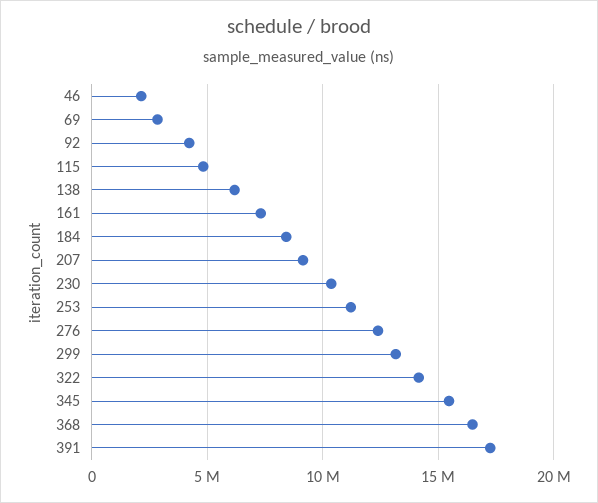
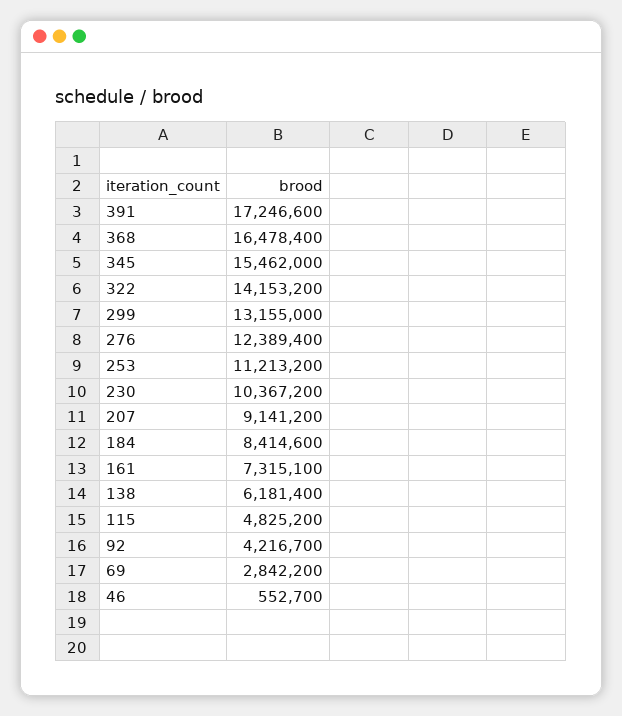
  {
-   "46": 2000000,
+   "46": 552700,
    "69": 2842200,
    "92": 4216700,
    "115": 4825200,
    "138": 6181400,
    "161": 7315100,
    "184": 8414600,
    "207": 9141200,
    "230": 10367200,
    "253": 11213200,
    "276": 12389400,
    "299": 13155000,
    "322": 14153200,
    "345": 15462000,
    "368": 16478400,
    "391": 17246600
  }

